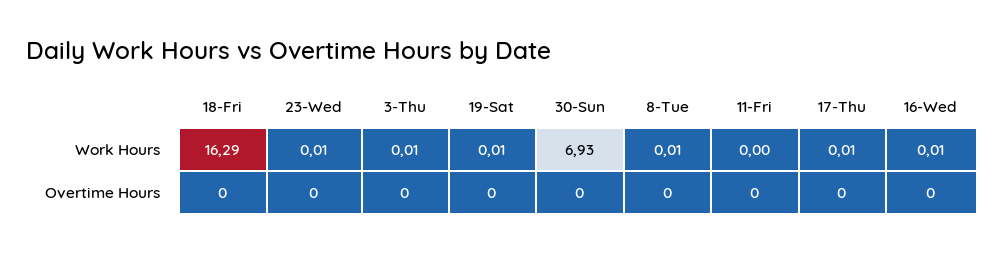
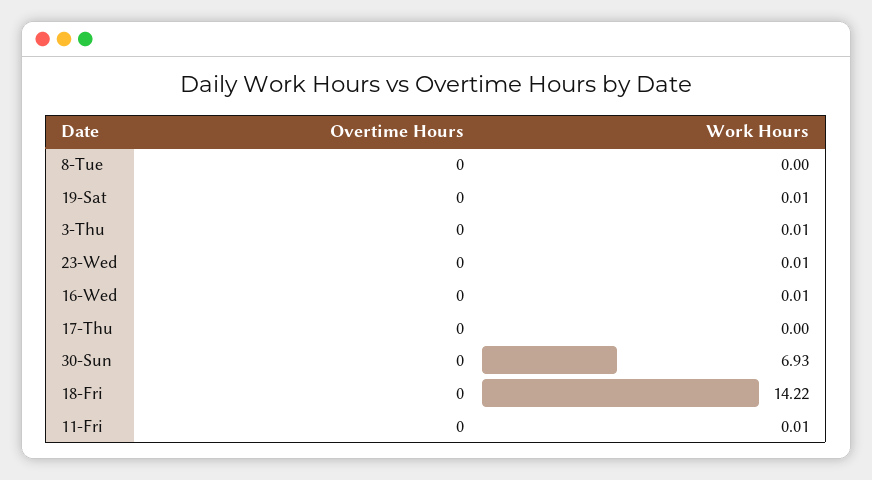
  {
    "18-Fri": {
-     "Work Hours": 16.29,
+     "Work Hours": 14.22,
      "Overtime Hours": 0
    },
    "23-Wed": {
      "Work Hours": 0.01,
      "Overtime Hours": 0
    },
    "3-Thu": {
      "Work Hours": 0.01,
      "Overtime Hours": 0
    },
    "19-Sat": {
      "Work Hours": 0.01,
      "Overtime Hours": 0
    },
    "30-Sun": {
      "Work Hours": 6.93,
      "Overtime Hours": 0
    },
    "8-Tue": {
-     "Work Hours": 0.01,
+     "Work Hours": 0,
      "Overtime Hours": 0
    },
    "11-Fri": {
-     "Work Hours": 0,
+     "Work Hours": 0.01,
      "Overtime Hours": 0
    },
    "17-Thu": {
-     "Work Hours": 0.01,
+     "Work Hours": 0,
      "Overtime Hours": 0
    },
    "16-Wed": {
      "Work Hours": 0.01,
      "Overtime Hours": 0
    }
  }

